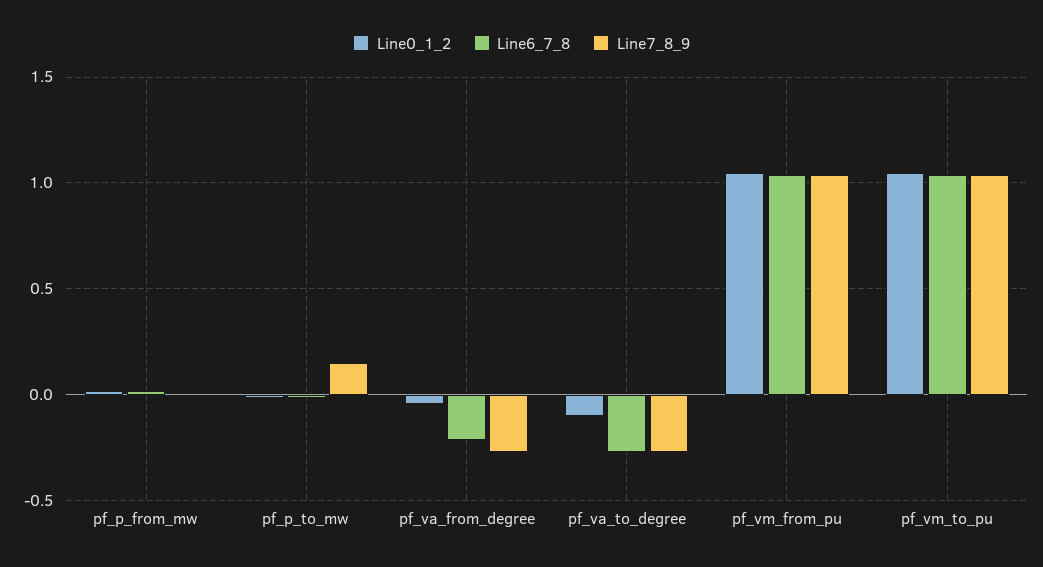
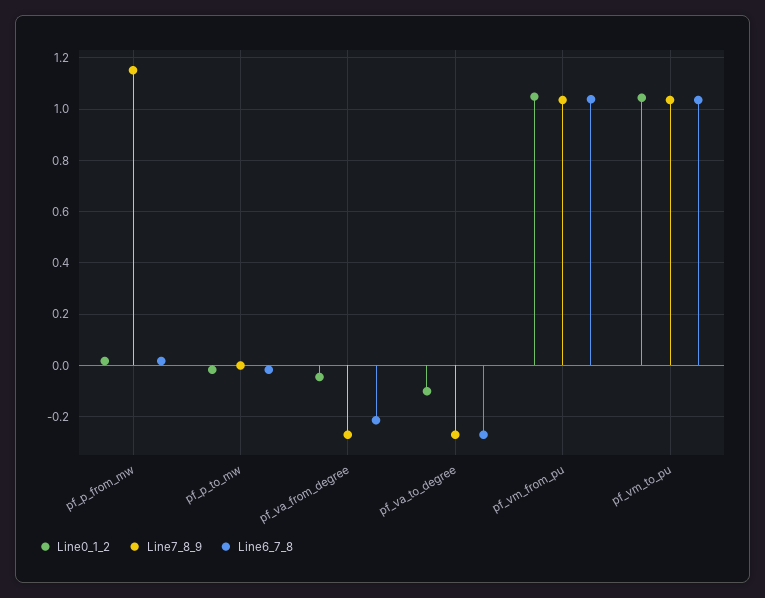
  {
    "Line0_1_2": {
      "pf_p_from_mw": 0.025,
      "pf_p_to_mw": -0.025,
      "pf_va_from_degree": -0.05,
      "pf_va_to_degree": -0.1,
      "pf_vm_from_pu": 1.05,
      "pf_vm_to_pu": 1.05
    },
    "Line6_7_8": {
      "pf_p_from_mw": 0.025,
      "pf_p_to_mw": -0.025,
      "pf_va_from_degree": -0.225,
      "pf_va_to_degree": -0.275,
      "pf_vm_from_pu": 1.05,
      "pf_vm_to_pu": 1.025
    },
    "Line7_8_9": {
-     "pf_p_from_mw": 0,
+     "pf_p_from_mw": 1.15,
-     "pf_p_to_mw": 0.15,
+     "pf_p_to_mw": 0,
      "pf_va_from_degree": -0.275,
      "pf_va_to_degree": -0.275,
      "pf_vm_from_pu": 1.025,
      "pf_vm_to_pu": 1.025
    }
  }

